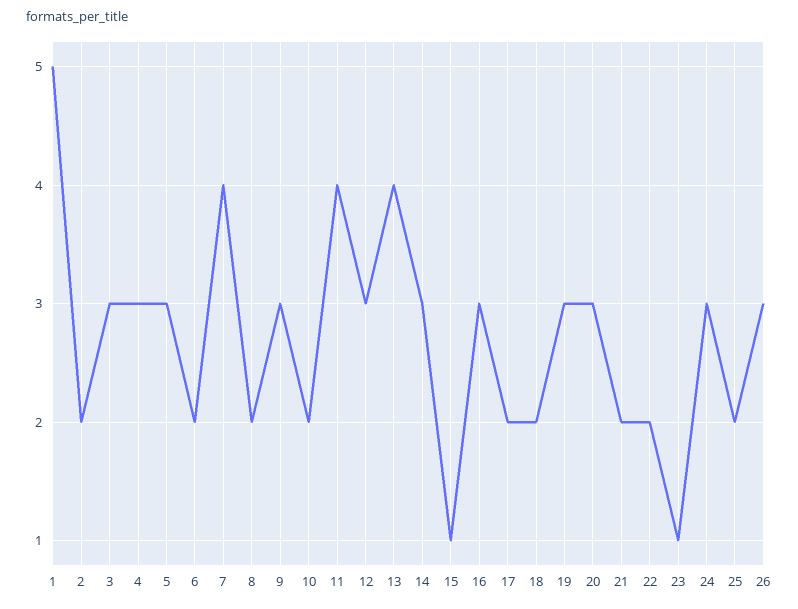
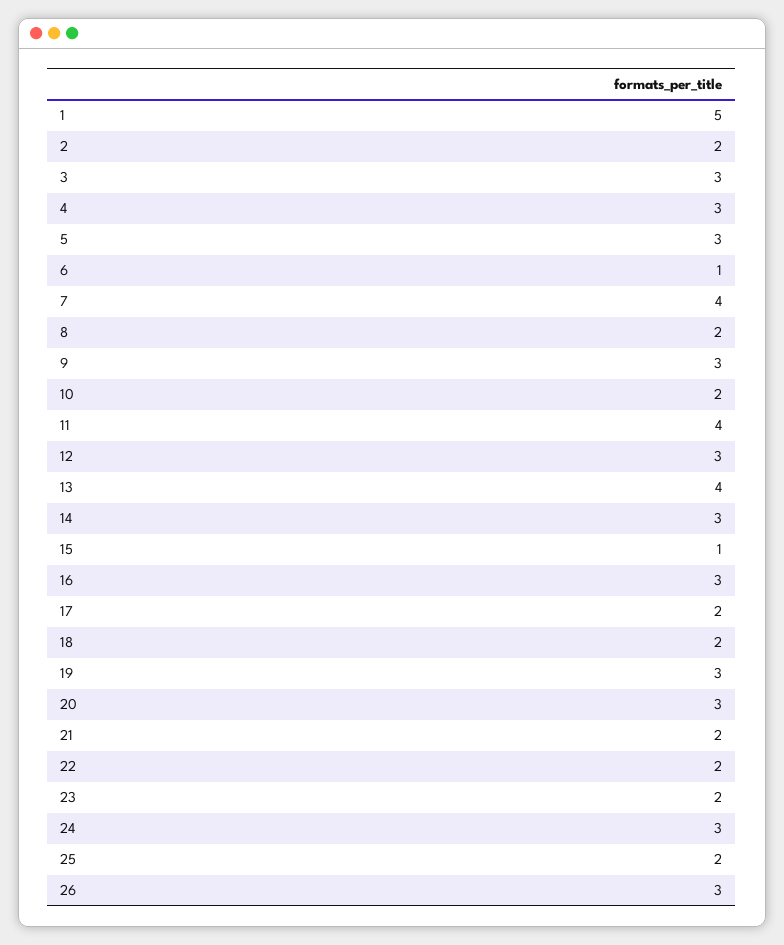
  {
    "1": 5,
    "2": 2,
    "3": 3,
    "4": 3,
    "5": 3,
-   "6": 2,
+   "6": 1,
    "7": 4,
    "8": 2,
    "9": 3,
    "10": 2,
    "11": 4,
    "12": 3,
    "13": 4,
    "14": 3,
    "15": 1,
    "16": 3,
    "17": 2,
    "18": 2,
    "19": 3,
    "20": 3,
    "21": 2,
    "22": 2,
-   "23": 1,
+   "23": 2,
    "24": 3,
    "25": 2,
    "26": 3
  }

